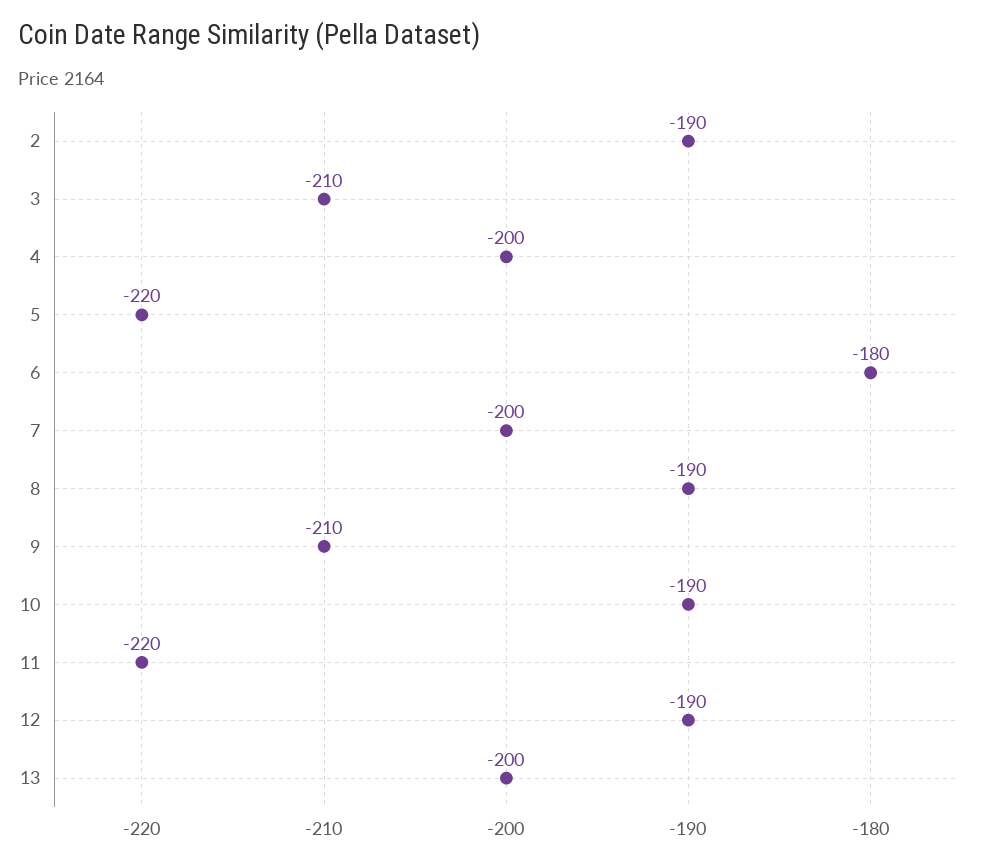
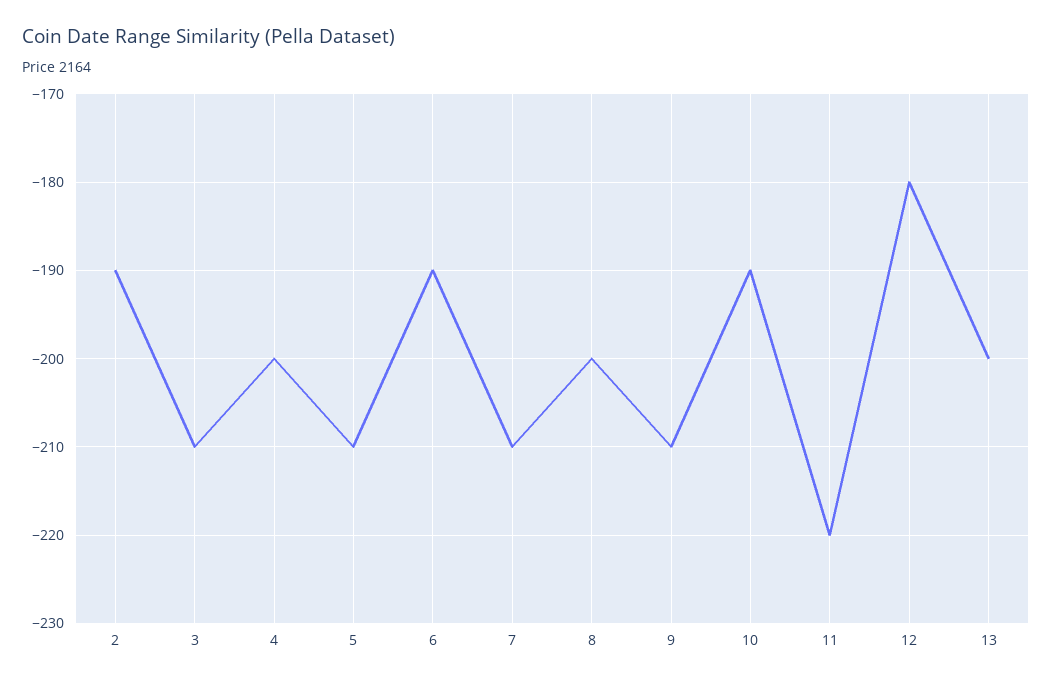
  {
    "2": -190,
    "3": -210,
    "4": -200,
-   "5": -220,
+   "5": -210,
-   "6": -180,
+   "6": -190,
-   "7": -200,
+   "7": -210,
-   "8": -190,
+   "8": -200,
    "9": -210,
    "10": -190,
    "11": -220,
-   "12": -190,
+   "12": -180,
    "13": -200
  }

